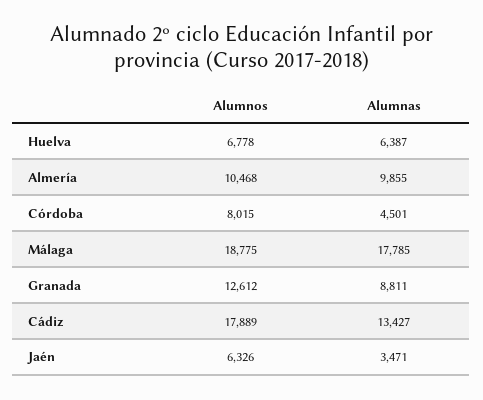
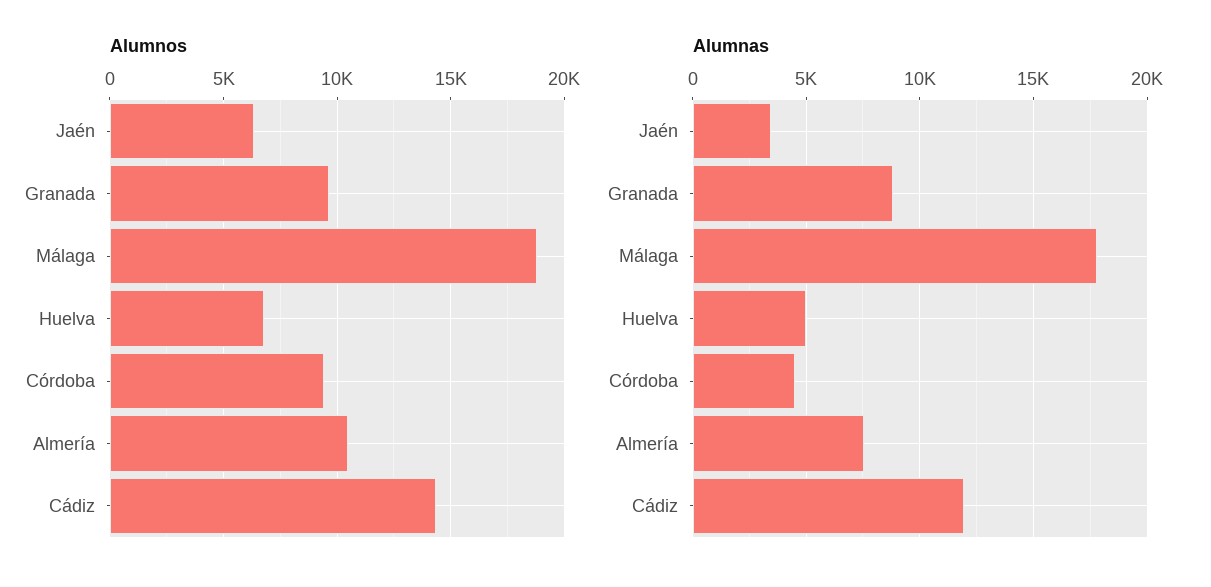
  {
    "Alumnos": {
      "Huelva": 6778,
      "Almería": 10468,
-     "Córdoba": 8015,
+     "Córdoba": 9500,
      "Málaga": 18775,
-     "Granada": 12612,
+     "Granada": 9500,
-     "Cádiz": 17889,
+     "Cádiz": 14500,
      "Jaén": 6326
    },
    "Alumnas": {
-     "Huelva": 6387,
+     "Huelva": 5000,
-     "Almería": 9855,
+     "Almería": 7500,
      "Córdoba": 4501,
      "Málaga": 17785,
      "Granada": 8811,
-     "Cádiz": 13427,
+     "Cádiz": 12000,
      "Jaén": 3471
    }
  }

